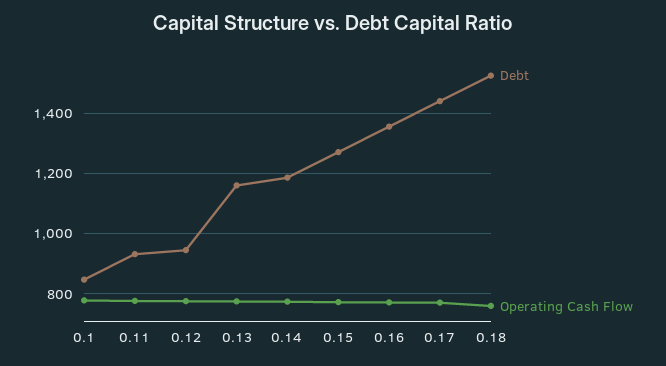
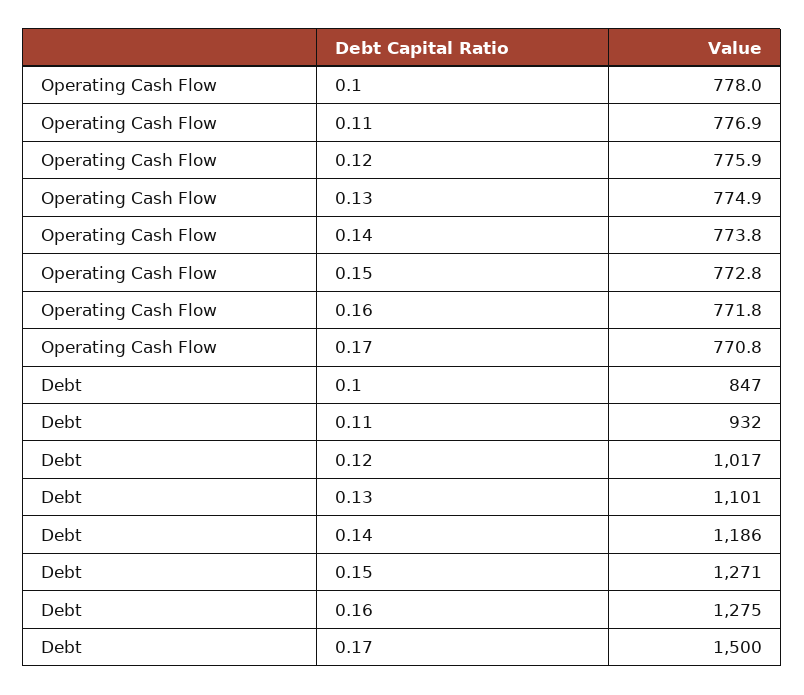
  {
    "Debt": {
      "0.1": 847,
      "0.11": 932,
-     "0.12": 940,
+     "0.12": 1017,
-     "0.13": 1160,
+     "0.13": 1101,
      "0.14": 1186,
      "0.15": 1271,
-     "0.16": 1360,
+     "0.16": 1275,
-     "0.17": 1440,
+     "0.17": 1500
-     "0.18": 1520
    },
    "Operating Cash Flow": {
      "0.1": 778,
      "0.11": 776.9,
      "0.12": 775.9,
      "0.13": 774.9,
      "0.14": 773.8,
      "0.15": 772.8,
      "0.16": 771.8,
-     "0.17": 770.8,
+     "0.17": 770.8
-     "0.18": 760
    }
  }

